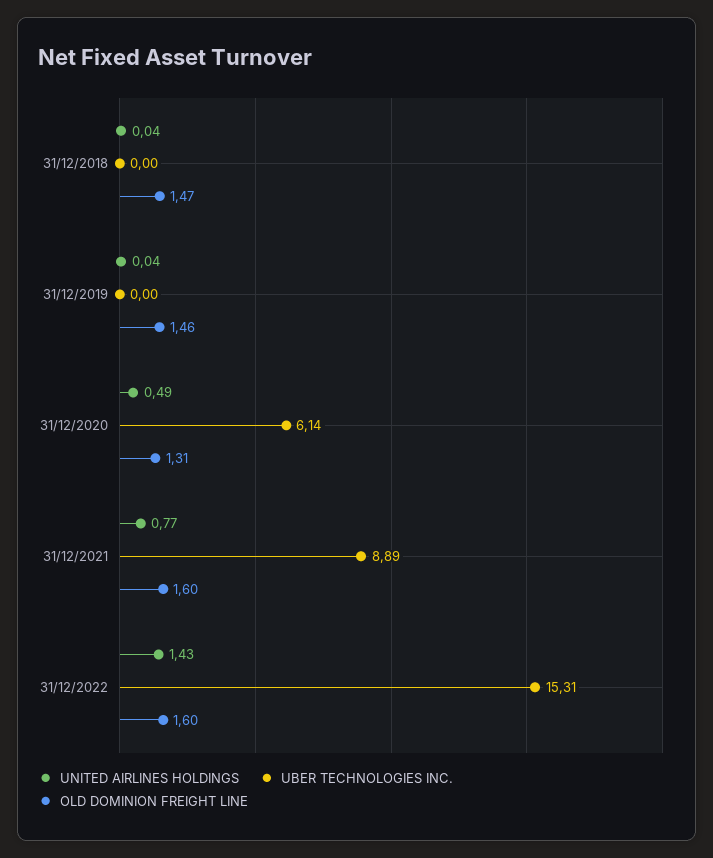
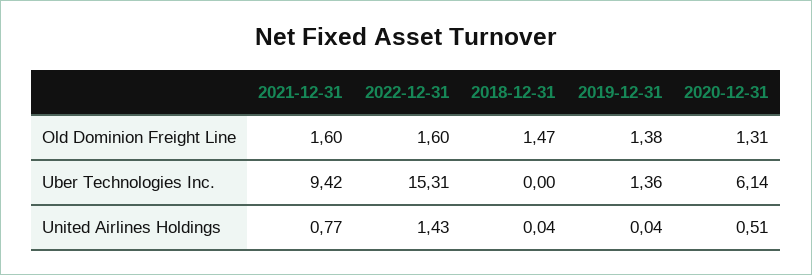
  {
    "UNITED AIRLINES HOLDINGS": {
      "31/12/2018": 0.04,
      "31/12/2019": 0.04,
-     "31/12/2020": 0.49,
+     "31/12/2020": 0.51,
      "31/12/2021": 0.77,
      "31/12/2022": 1.43
    },
    "UBER TECHNOLOGIES INC.": {
      "31/12/2018": 0,
-     "31/12/2019": 0,
+     "31/12/2019": 1.36,
      "31/12/2020": 6.14,
-     "31/12/2021": 8.89,
+     "31/12/2021": 9.42,
      "31/12/2022": 15.31
    },
    "OLD DOMINION FREIGHT LINE": {
      "31/12/2018": 1.47,
-     "31/12/2019": 1.46,
+     "31/12/2019": 1.38,
      "31/12/2020": 1.31,
      "31/12/2021": 1.6,
      "31/12/2022": 1.6
    }
  }

